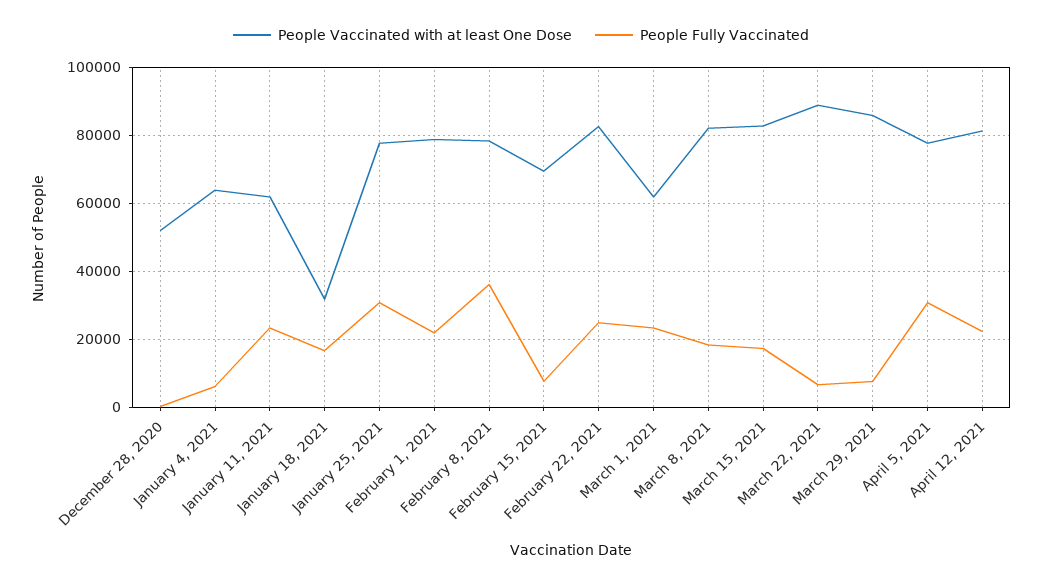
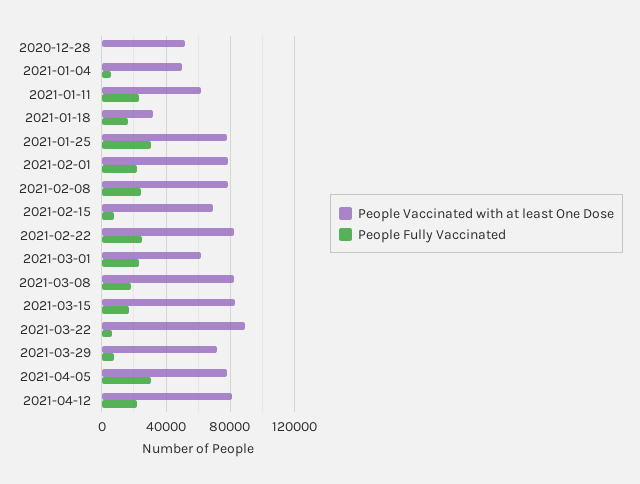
  {
    "People Vaccinated with at least One Dose": {
      "December 28, 2020": 52000,
-     "January 4, 2021": 64000,
+     "January 4, 2021": 50000,
      "January 11, 2021": 62000,
      "January 18, 2021": 32000,
      "January 25, 2021": 78000,
      "February 1, 2021": 78000,
      "February 8, 2021": 78000,
      "February 15, 2021": 70000,
      "February 22, 2021": 82000,
      "March 1, 2021": 62000,
      "March 8, 2021": 82000,
      "March 15, 2021": 82000,
      "March 22, 2021": 88000,
-     "March 29, 2021": 86000,
+     "March 29, 2021": 70000,
      "April 5, 2021": 78000,
      "April 12, 2021": 82000
    },
    "People Fully Vaccinated": {
      "December 28, 2020": 0,
      "January 4, 2021": 6000,
      "January 11, 2021": 24000,
      "January 18, 2021": 16000,
      "January 25, 2021": 30000,
      "February 1, 2021": 22000,
-     "February 8, 2021": 36000,
+     "February 8, 2021": 25000,
      "February 15, 2021": 8000,
      "February 22, 2021": 24000,
      "March 1, 2021": 24000,
      "March 8, 2021": 18000,
      "March 15, 2021": 18000,
      "March 22, 2021": 6000,
      "March 29, 2021": 8000,
      "April 5, 2021": 30000,
      "April 12, 2021": 22000
    }
  }

